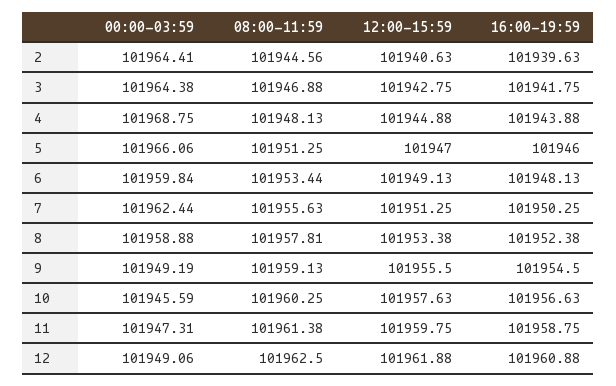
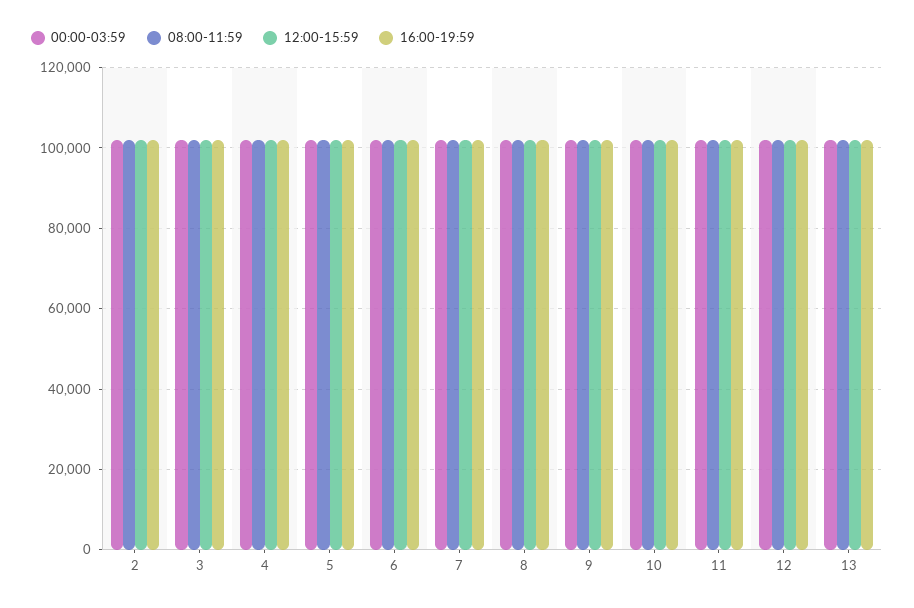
  {
    "00:00-03:59": {
      "2": 101964.41,
      "3": 101964.38,
      "4": 101968.75,
      "5": 101966.06,
      "6": 101959.84,
      "7": 101962.44,
      "8": 101958.88,
      "9": 101949.19,
      "10": 101945.59,
      "11": 101947.31,
-     "12": 101949.06
+     "12": 101949.06,
+     "13": 102000
    },
    "08:00-11:59": {
      "2": 101944.56,
      "3": 101946.88,
      "4": 101948.13,
      "5": 101951.25,
      "6": 101953.44,
      "7": 101955.63,
      "8": 101957.81,
      "9": 101959.13,
      "10": 101960.25,
      "11": 101961.38,
-     "12": 101962.5
+     "12": 101962.5,
+     "13": 102000
    },
    "12:00-15:59": {
      "2": 101940.63,
      "3": 101942.75,
      "4": 101944.88,
      "5": 101947,
      "6": 101949.13,
      "7": 101951.25,
      "8": 101953.38,
      "9": 101955.5,
      "10": 101957.63,
      "11": 101959.75,
-     "12": 101961.88
+     "12": 101961.88,
+     "13": 102000
    },
    "16:00-19:59": {
      "2": 101939.63,
      "3": 101941.75,
      "4": 101943.88,
      "5": 101946,
      "6": 101948.13,
      "7": 101950.25,
      "8": 101952.38,
      "9": 101954.5,
      "10": 101956.63,
      "11": 101958.75,
-     "12": 101960.88
+     "12": 101960.88,
+     "13": 102000
    }
  }

